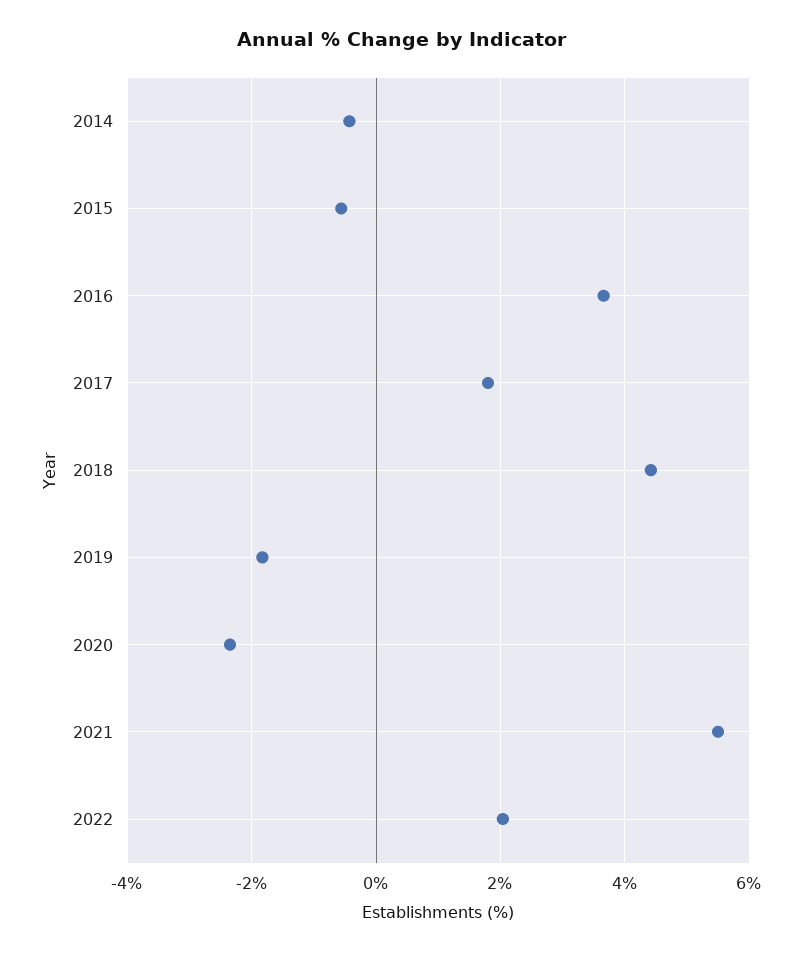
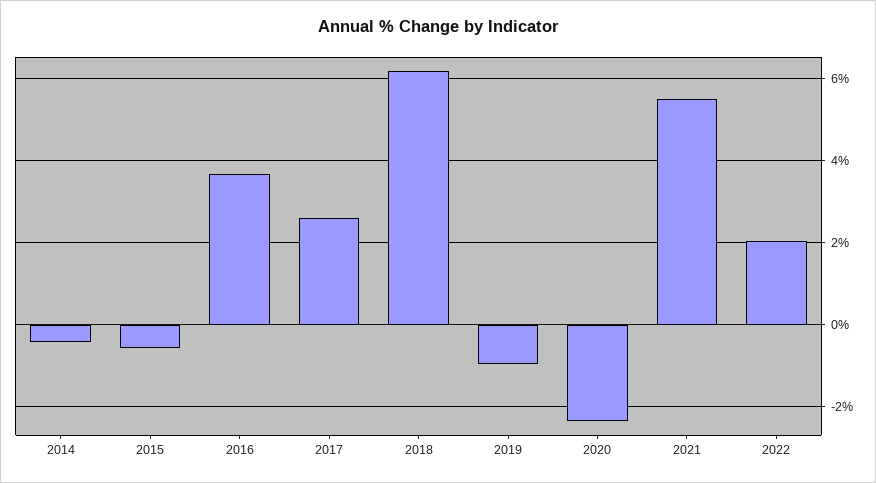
  {
    "2014": -0.4,
    "2015": -0.6,
    "2016": 3.6,
-   "2017": 1.8,
+   "2017": 2.6,
-   "2018": 4.4,
+   "2018": 6.2,
-   "2019": -1.8,
+   "2019": -1,
    "2020": -2.4,
    "2021": 5.6,
    "2022": 2
  }

